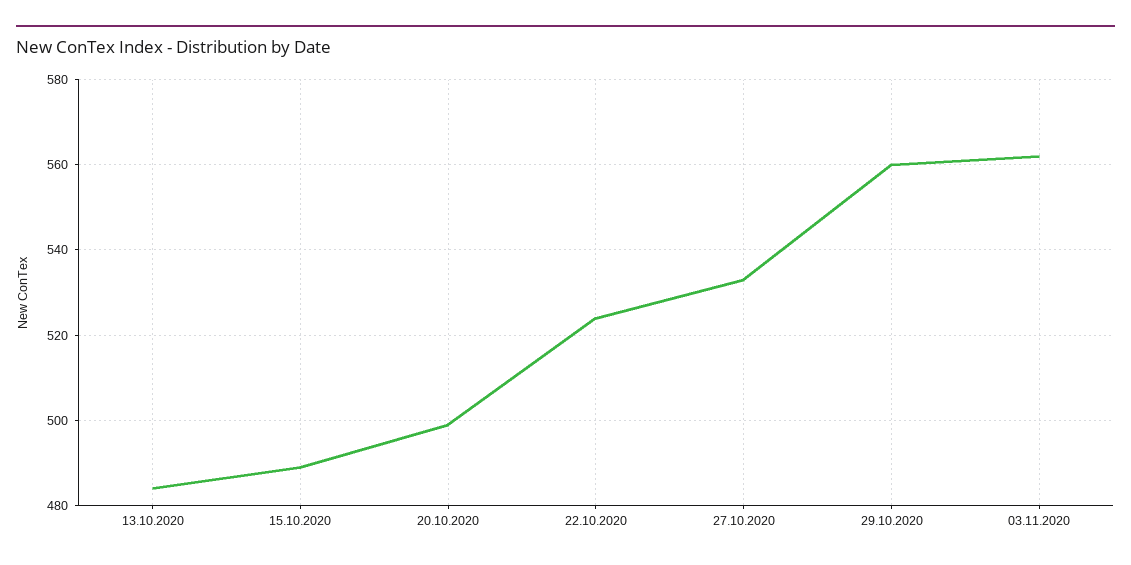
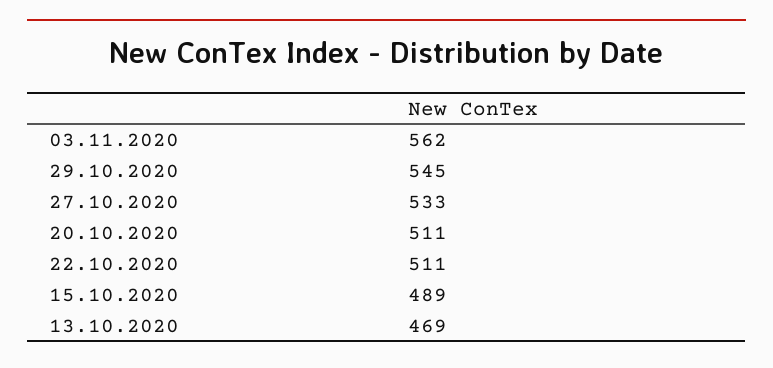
  {
-   "13.10.2020": 485,
+   "13.10.2020": 469,
    "15.10.2020": 489,
-   "20.10.2020": 500,
+   "20.10.2020": 511,
-   "22.10.2020": 525,
+   "22.10.2020": 511,
    "27.10.2020": 533,
-   "29.10.2020": 560,
+   "29.10.2020": 545,
    "03.11.2020": 562
  }

